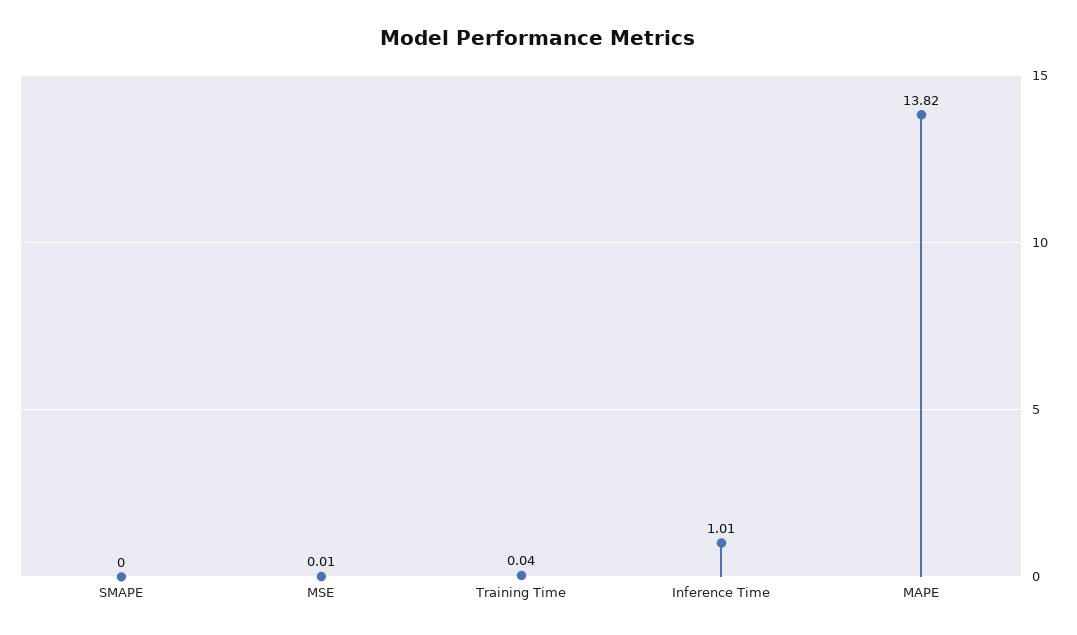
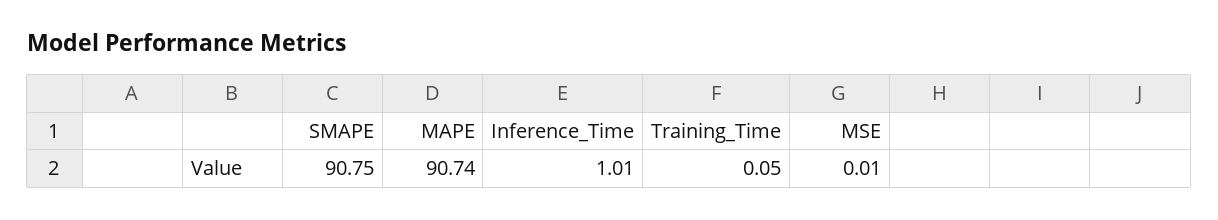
  {
-   "SMAPE": 0,
+   "SMAPE": 90.75,
    "MSE": 0.01,
-   "Training Time": 0.04,
+   "Training Time": 0.05,
    "Inference Time": 1.01,
-   "MAPE": 13.82
+   "MAPE": 90.74
  }

